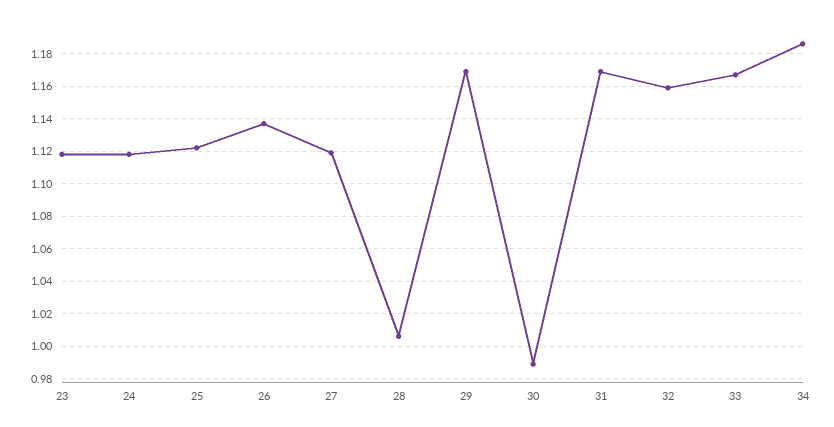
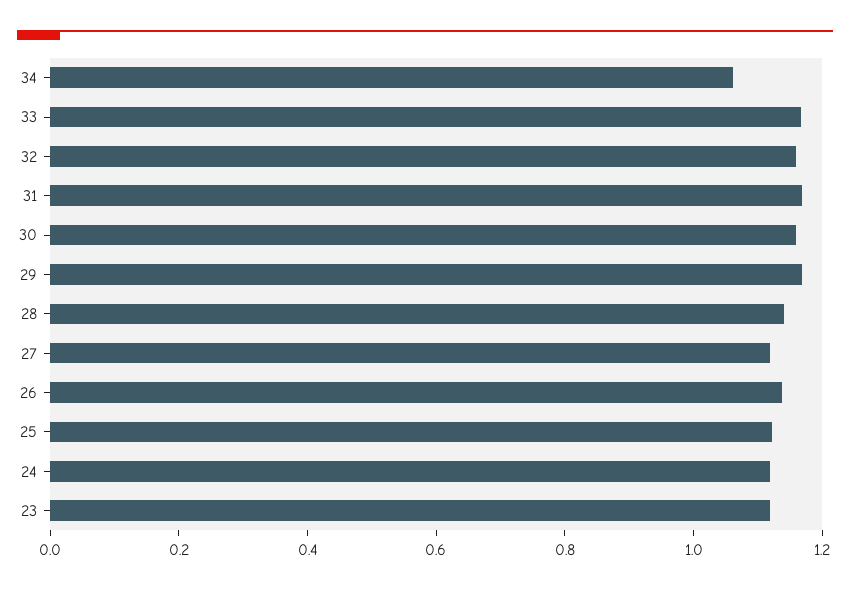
  {
    "23": 1.12,
    "24": 1.12,
    "25": 1.12,
    "26": 1.135,
    "27": 1.12,
-   "28": 1.005,
+   "28": 1.15,
    "29": 1.17,
-   "30": 0.99,
+   "30": 1.15,
    "31": 1.17,
    "32": 1.16,
    "33": 1.165,
-   "34": 1.185
+   "34": 1.05
  }

